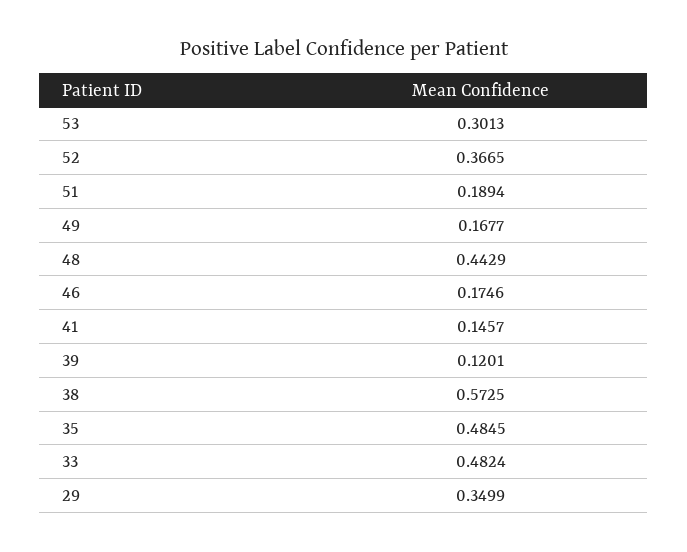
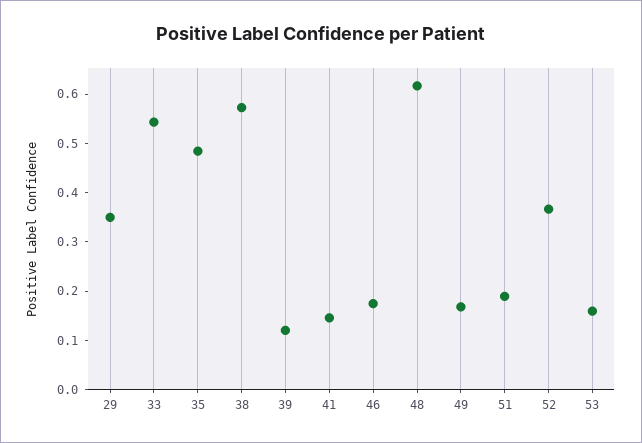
  {
-   "53": 0.3013,
+   "53": 0.16,
    "52": 0.3665,
    "51": 0.1894,
    "49": 0.1677,
-   "48": 0.4429,
+   "48": 0.62,
    "46": 0.1746,
    "41": 0.1457,
    "39": 0.1201,
    "38": 0.5725,
    "35": 0.4845,
-   "33": 0.4824,
+   "33": 0.54,
    "29": 0.3499
  }

